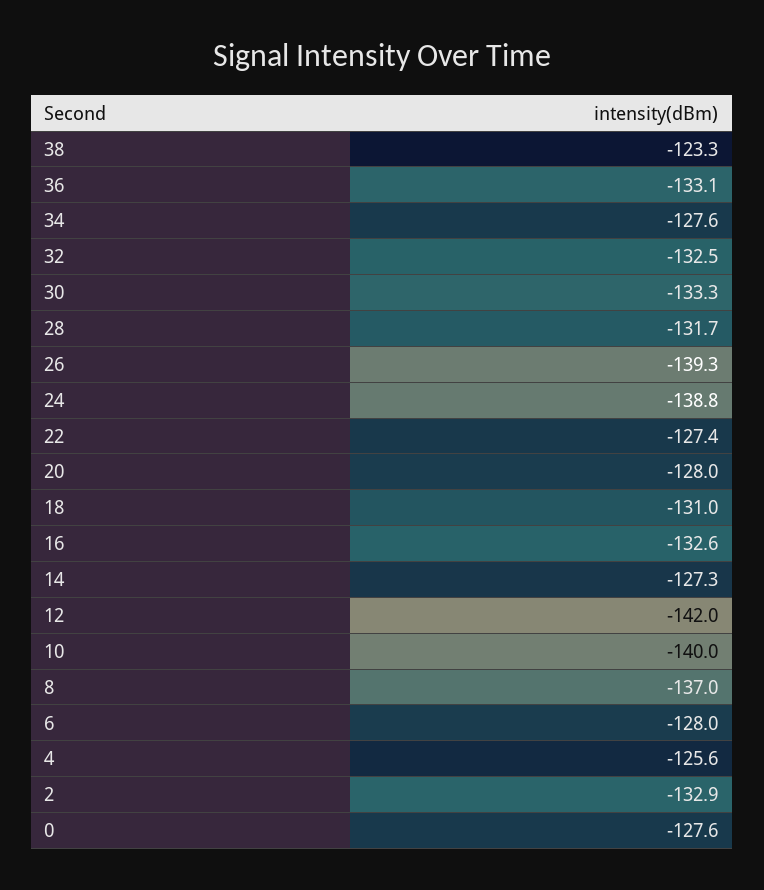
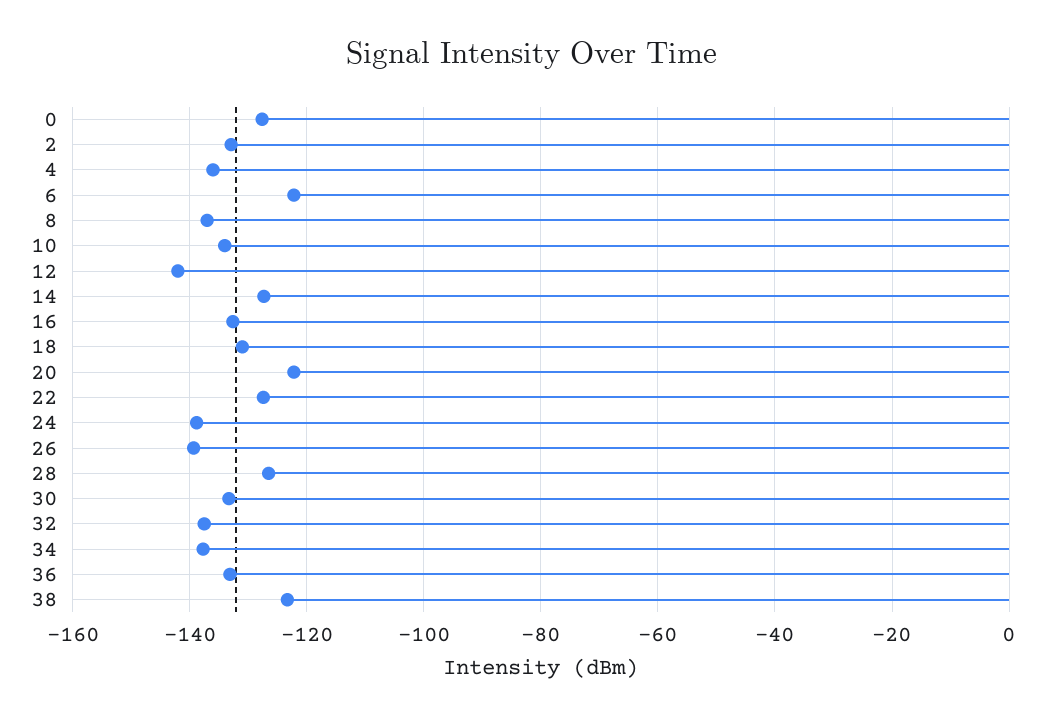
  {
    "38": -123.3,
    "36": -133.1,
-   "34": -127.6,
+   "34": -138,
-   "32": -132.5,
+   "32": -138,
    "30": -133.3,
-   "28": -131.7,
+   "28": -126,
    "26": -139.3,
    "24": -138.8,
    "22": -127.4,
-   "20": -128,
+   "20": -122,
    "18": -131,
    "16": -132.6,
    "14": -127.3,
    "12": -142,
-   "10": -140,
+   "10": -134,
    "8": -137,
-   "6": -128,
+   "6": -122,
-   "4": -125.6,
+   "4": -136,
    "2": -132.9,
    "0": -127.6
  }

